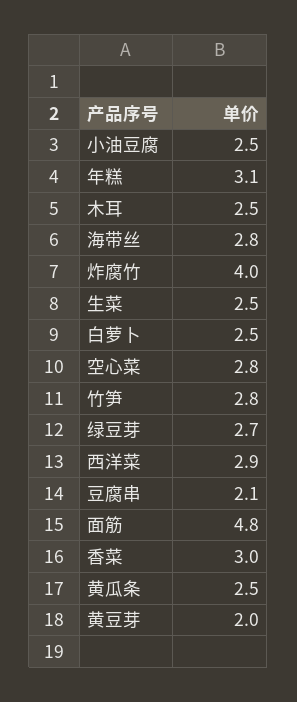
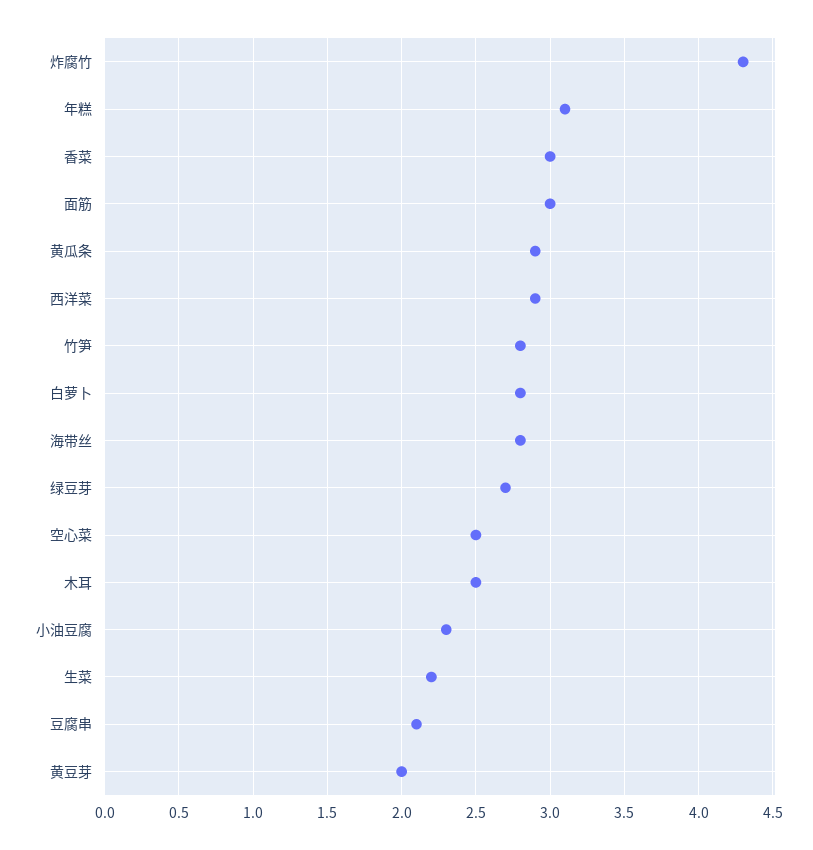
  {
-   "小油豆腐": 2.5,
+   "小油豆腐": 2.3,
    "年糕": 3.1,
    "木耳": 2.5,
    "海带丝": 2.8,
-   "炸腐竹": 4,
+   "炸腐竹": 4.3,
-   "生菜": 2.5,
+   "生菜": 2.2,
-   "白萝卜": 2.5,
+   "白萝卜": 2.8,
-   "空心菜": 2.8,
+   "空心菜": 2.5,
    "竹笋": 2.8,
    "绿豆芽": 2.7,
    "西洋菜": 2.9,
    "豆腐串": 2.1,
-   "面筋": 4.8,
+   "面筋": 3,
    "香菜": 3,
-   "黄瓜条": 2.5,
+   "黄瓜条": 2.9,
    "黄豆芽": 2
  }

